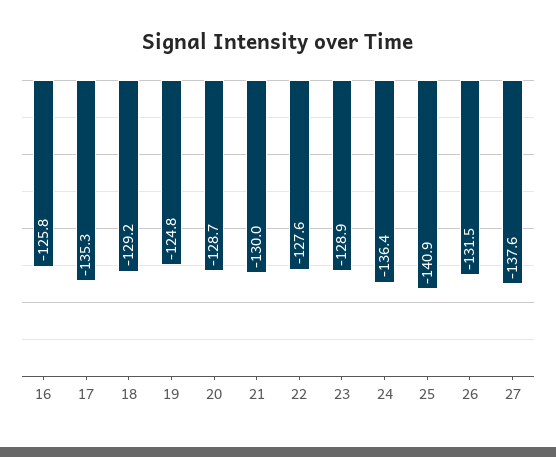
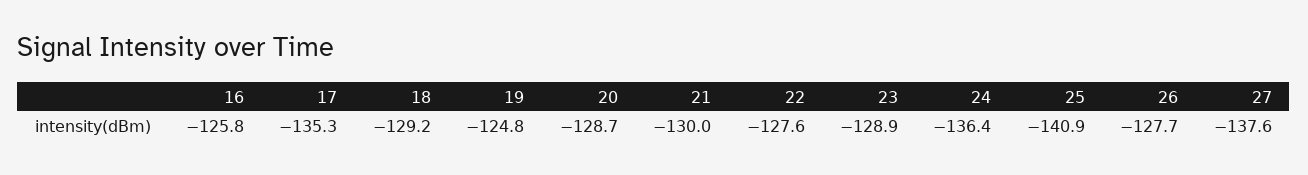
  {
    "16": -125.8,
    "17": -135.3,
    "18": -129.2,
    "19": -124.8,
    "20": -128.7,
    "21": -130,
    "22": -127.6,
    "23": -128.9,
    "24": -136.4,
    "25": -140.9,
-   "26": -131.5,
+   "26": -127.7,
    "27": -137.6
  }

